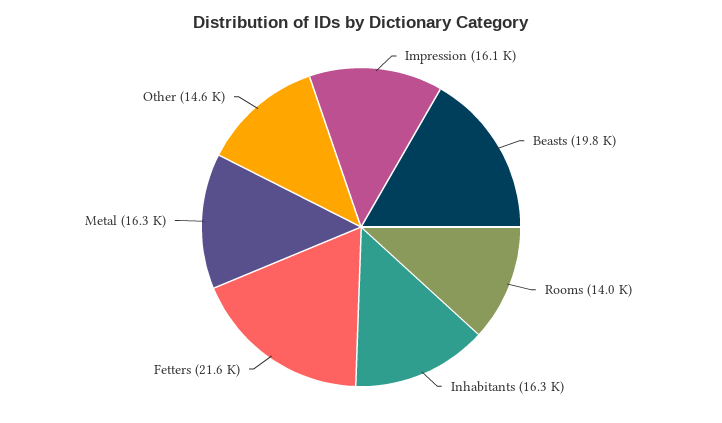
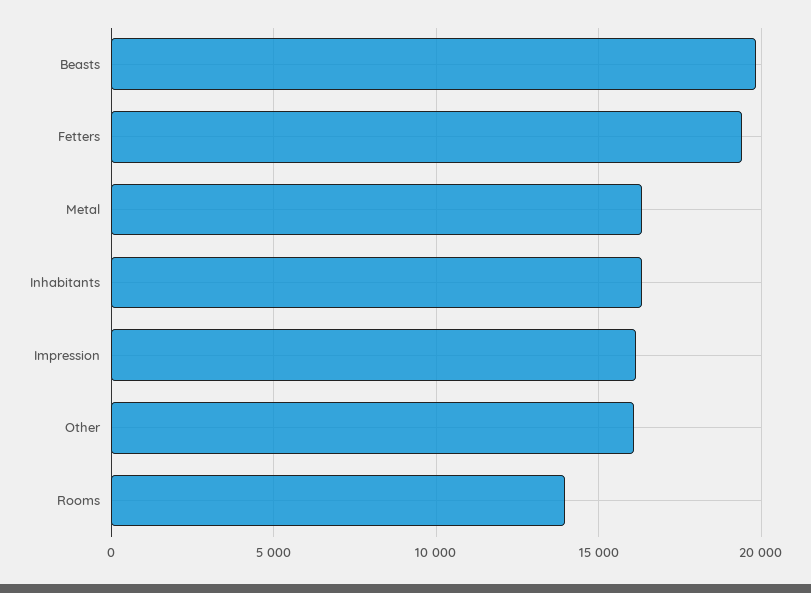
  {
    "Impression": 16100,
    "Beasts": 19800,
    "Rooms": 14000,
    "Inhabitants": 16300,
-   "Fetters": 21600,
+   "Fetters": 19500,
    "Metal": 16300,
-   "Other": 14600
+   "Other": 16000
  }

